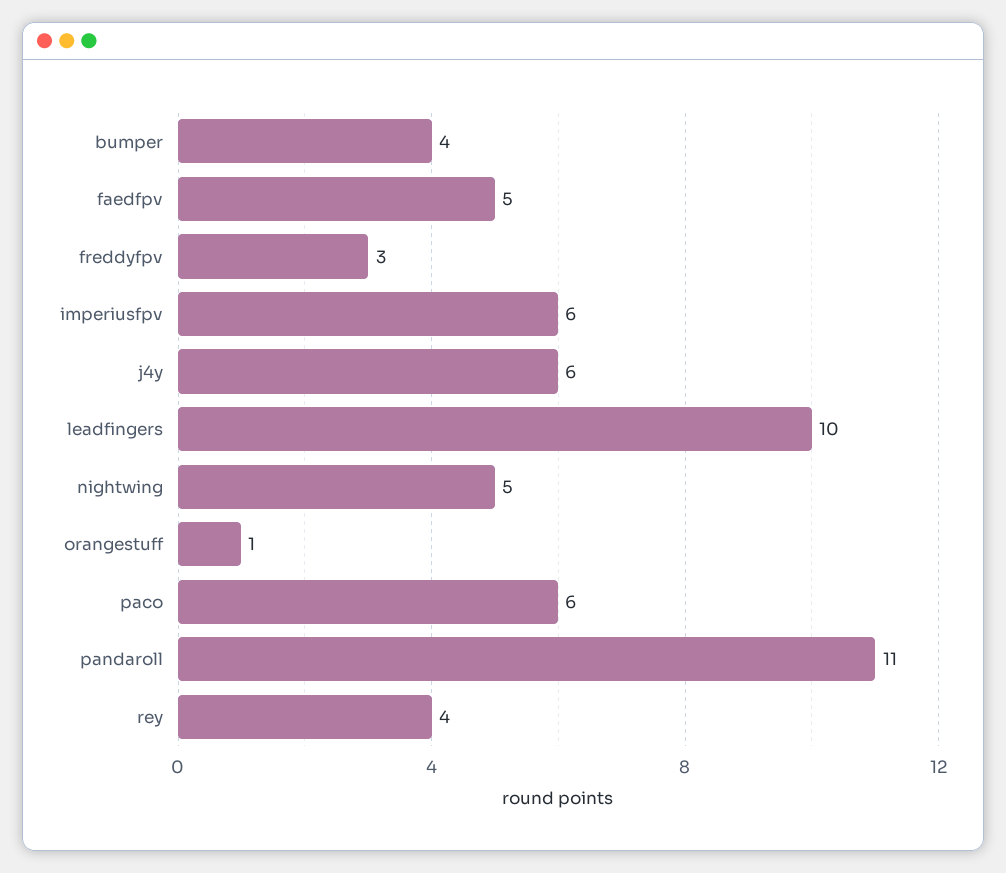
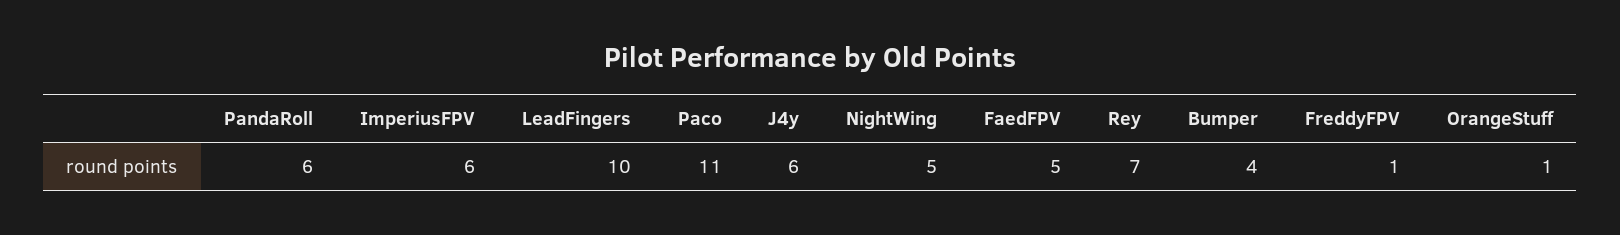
  {
    "bumper": 4,
    "faedfpv": 5,
-   "freddyfpv": 3,
+   "freddyfpv": 1,
    "imperiusfpv": 6,
    "j4y": 6,
    "leadfingers": 10,
    "nightwing": 5,
    "orangestuff": 1,
-   "paco": 6,
+   "paco": 11,
-   "pandaroll": 11,
+   "pandaroll": 6,
-   "rey": 4
+   "rey": 7
  }

